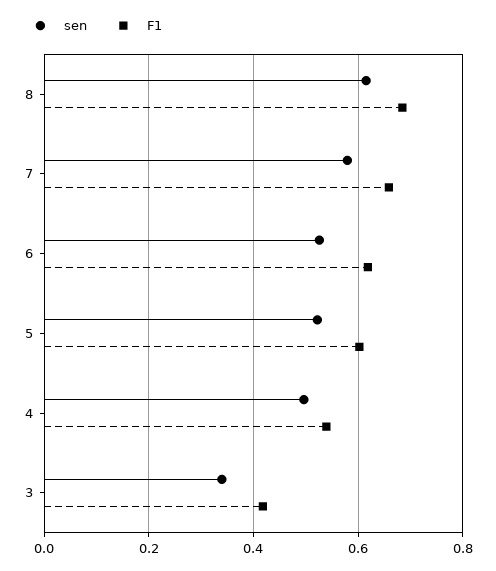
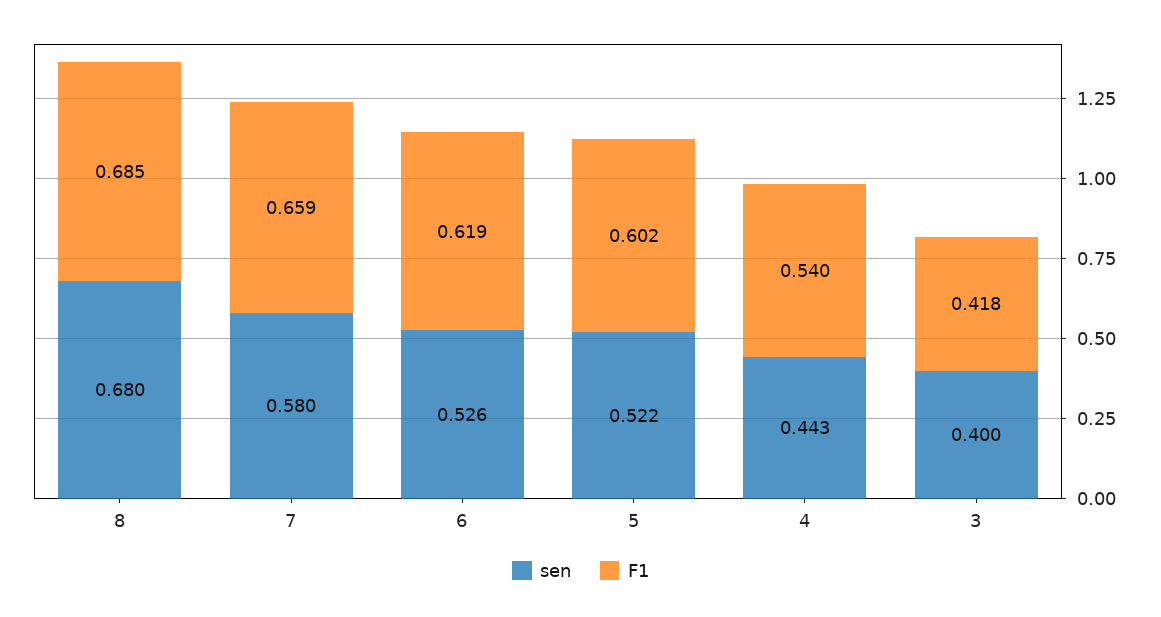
  {
    "sen": {
-     "8": 0.62,
+     "8": 0.68,
      "7": 0.58,
      "6": 0.526,
      "5": 0.522,
-     "4": 0.5,
+     "4": 0.443,
-     "3": 0.34
+     "3": 0.4
    },
    "F1": {
      "8": 0.685,
      "7": 0.659,
      "6": 0.619,
      "5": 0.602,
      "4": 0.54,
      "3": 0.418
    }
  }

